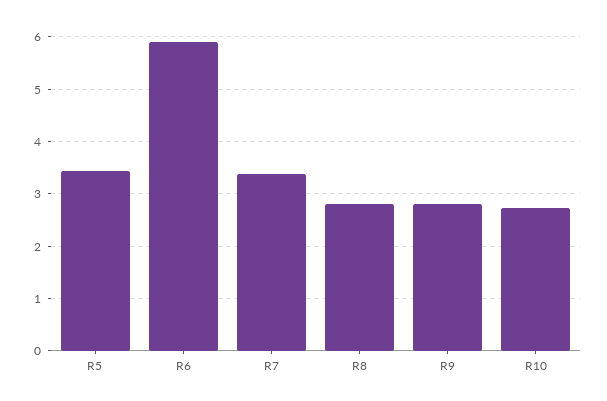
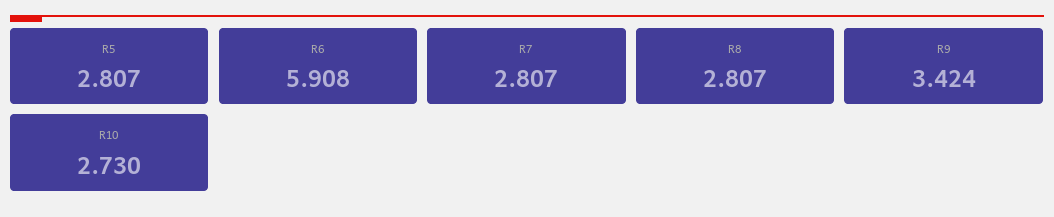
  {
-   "R5": 3.4,
+   "R5": 2.807,
    "R6": 5.908,
-   "R7": 3.4,
+   "R7": 2.807,
    "R8": 2.807,
-   "R9": 2.8,
+   "R9": 3.424,
    "R10": 2.73
  }

